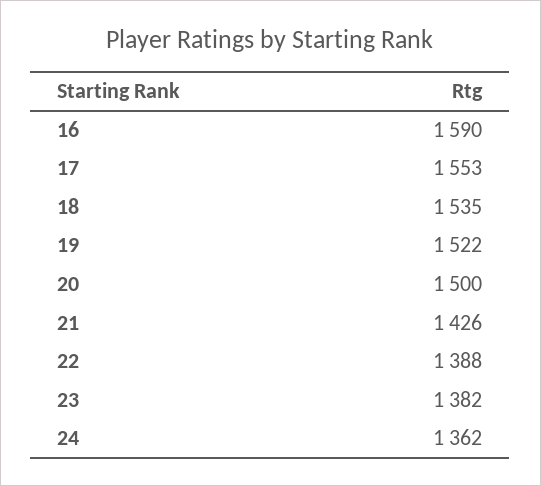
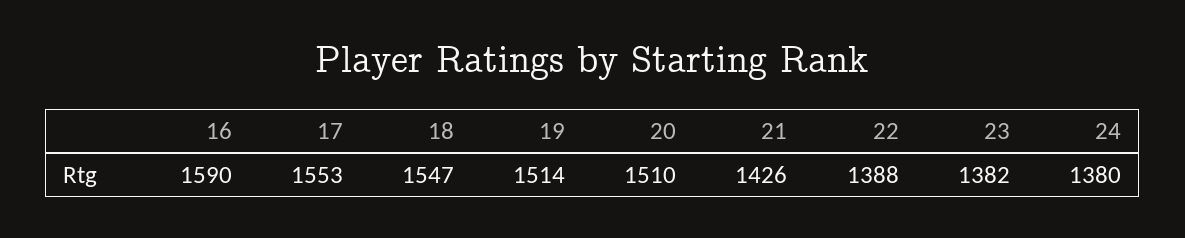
  {
    "16": 1590,
    "17": 1553,
-   "18": 1535,
+   "18": 1547,
-   "19": 1522,
+   "19": 1514,
-   "20": 1500,
+   "20": 1510,
    "21": 1426,
    "22": 1388,
    "23": 1382,
-   "24": 1362
+   "24": 1380
  }

